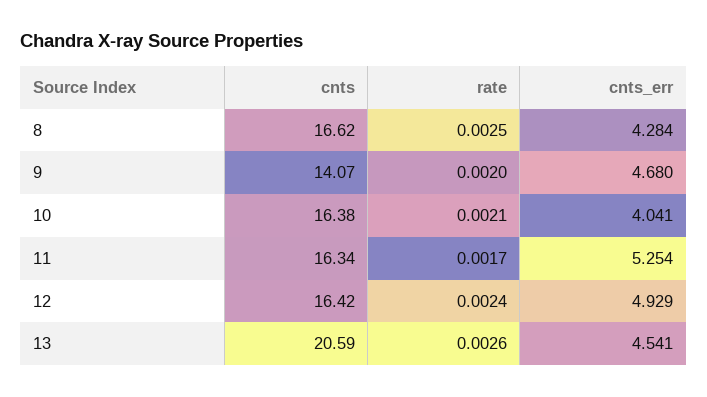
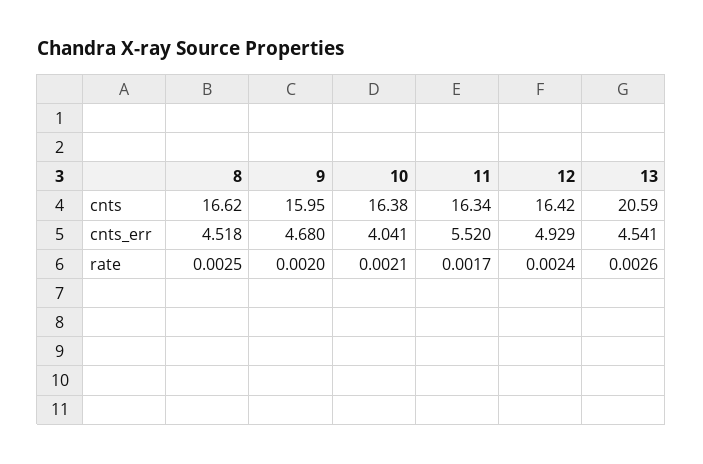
  {
    "cnts": {
      "8": 16.62,
-     "9": 14.07,
+     "9": 15.95,
      "10": 16.38,
      "11": 16.34,
      "12": 16.42,
      "13": 20.59
    },
    "rate": {
      "8": 0.0025,
      "9": 0.002,
      "10": 0.0021,
      "11": 0.0017,
      "12": 0.0024,
      "13": 0.0026
    },
    "cnts_err": {
-     "8": 4.284,
+     "8": 4.518,
      "9": 4.68,
      "10": 4.041,
-     "11": 5.254,
+     "11": 5.52,
      "12": 4.929,
      "13": 4.541
    }
  }

